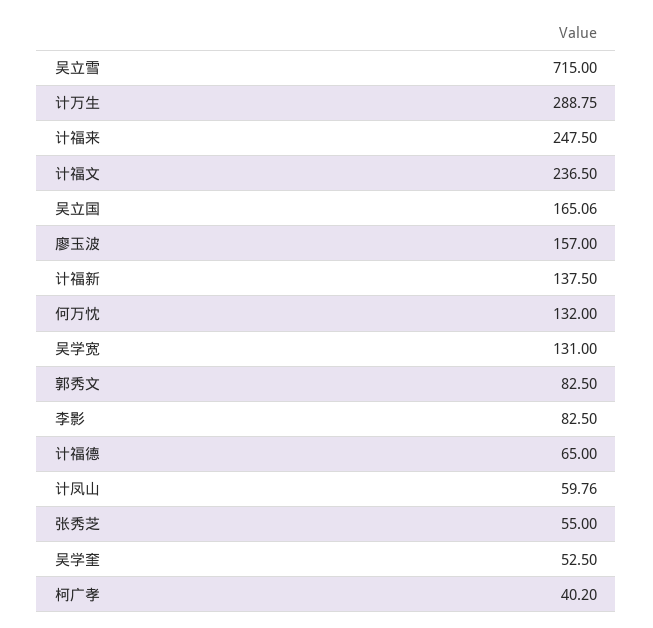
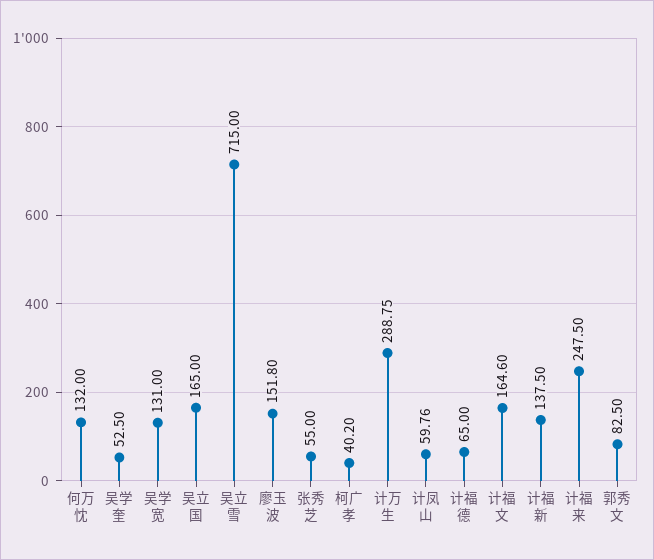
  {
    "吴立雪": 715,
    "计万生": 288.75,
    "计福来": 247.5,
-   "计福文": 236.5,
+   "计福文": 164.6,
-   "吴立国": 165.06,
+   "吴立国": 165,
-   "廖玉波": 157,
+   "廖玉波": 151.8,
    "计福新": 137.5,
    "何万忱": 132,
    "吴学宽": 131,
    "郭秀文": 82.5,
-   "李影": 82.5,
    "计福德": 65,
    "计凤山": 59.76,
    "张秀芝": 55,
    "吴学奎": 52.5,
    "柯广孝": 40.2
  }

